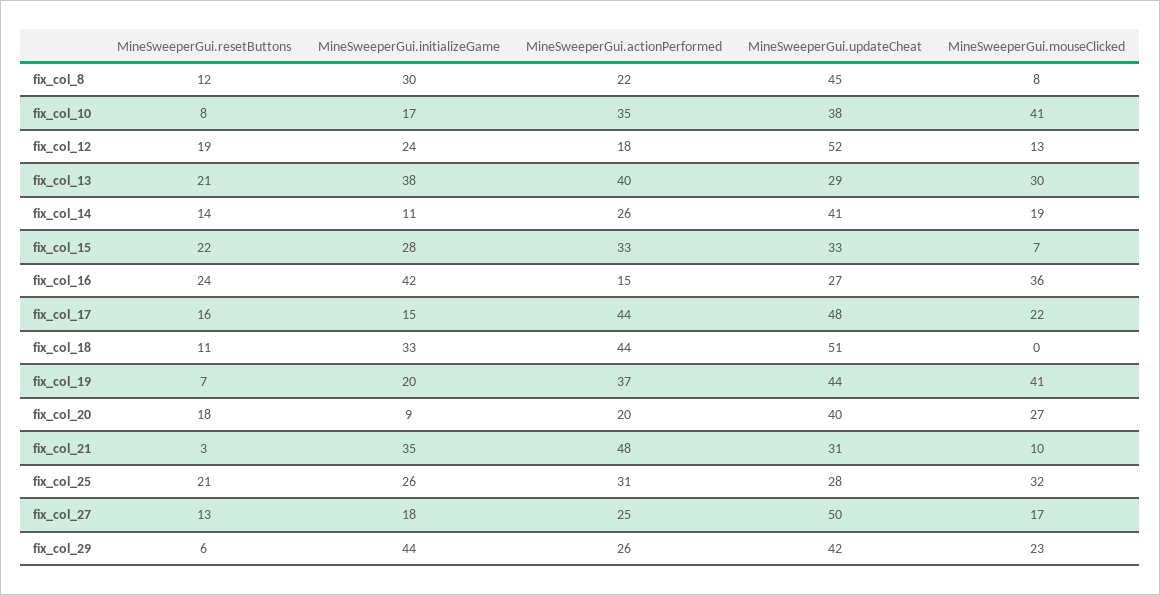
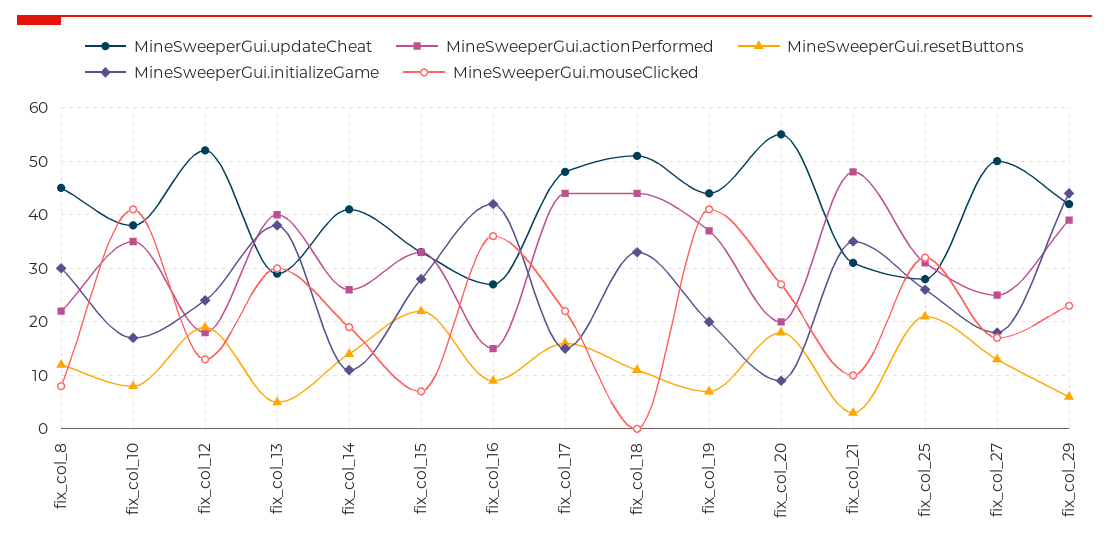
  {
    "MineSweeperGui.resetButtons": {
      "fix_col_8": 12,
      "fix_col_10": 8,
      "fix_col_12": 19,
-     "fix_col_13": 21,
+     "fix_col_13": 5,
      "fix_col_14": 14,
      "fix_col_15": 22,
-     "fix_col_16": 24,
+     "fix_col_16": 10,
      "fix_col_17": 16,
      "fix_col_18": 11,
      "fix_col_19": 7,
      "fix_col_20": 18,
      "fix_col_21": 3,
      "fix_col_25": 21,
      "fix_col_27": 13,
      "fix_col_29": 6
    },
    "MineSweeperGui.initializeGame": {
      "fix_col_8": 30,
      "fix_col_10": 17,
      "fix_col_12": 24,
      "fix_col_13": 38,
      "fix_col_14": 11,
      "fix_col_15": 28,
      "fix_col_16": 42,
      "fix_col_17": 15,
      "fix_col_18": 33,
      "fix_col_19": 20,
      "fix_col_20": 9,
      "fix_col_21": 35,
      "fix_col_25": 26,
      "fix_col_27": 18,
      "fix_col_29": 44
    },
    "MineSweeperGui.actionPerformed": {
      "fix_col_8": 22,
      "fix_col_10": 35,
      "fix_col_12": 18,
      "fix_col_13": 40,
      "fix_col_14": 26,
      "fix_col_15": 33,
      "fix_col_16": 15,
      "fix_col_17": 44,
      "fix_col_18": 44,
      "fix_col_19": 37,
      "fix_col_20": 20,
      "fix_col_21": 48,
      "fix_col_25": 31,
      "fix_col_27": 25,
-     "fix_col_29": 26
+     "fix_col_29": 40
    },
    "MineSweeperGui.updateCheat": {
      "fix_col_8": 45,
      "fix_col_10": 38,
      "fix_col_12": 52,
      "fix_col_13": 29,
      "fix_col_14": 41,
      "fix_col_15": 33,
      "fix_col_16": 27,
      "fix_col_17": 48,
      "fix_col_18": 51,
      "fix_col_19": 44,
-     "fix_col_20": 40,
+     "fix_col_20": 55,
      "fix_col_21": 31,
      "fix_col_25": 28,
      "fix_col_27": 50,
      "fix_col_29": 42
    },
    "MineSweeperGui.mouseClicked": {
      "fix_col_8": 8,
      "fix_col_10": 41,
      "fix_col_12": 13,
      "fix_col_13": 30,
      "fix_col_14": 19,
      "fix_col_15": 7,
      "fix_col_16": 36,
      "fix_col_17": 22,
      "fix_col_18": 0,
      "fix_col_19": 41,
      "fix_col_20": 27,
      "fix_col_21": 10,
      "fix_col_25": 32,
      "fix_col_27": 17,
      "fix_col_29": 23
    }
  }

